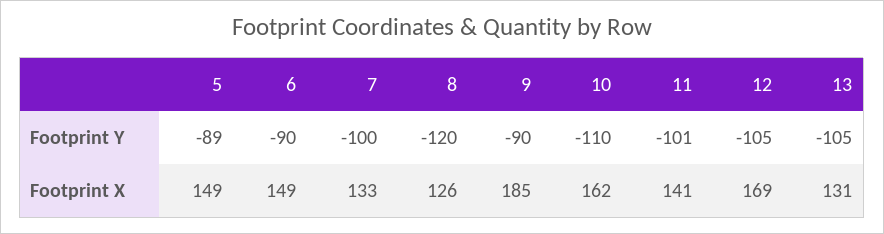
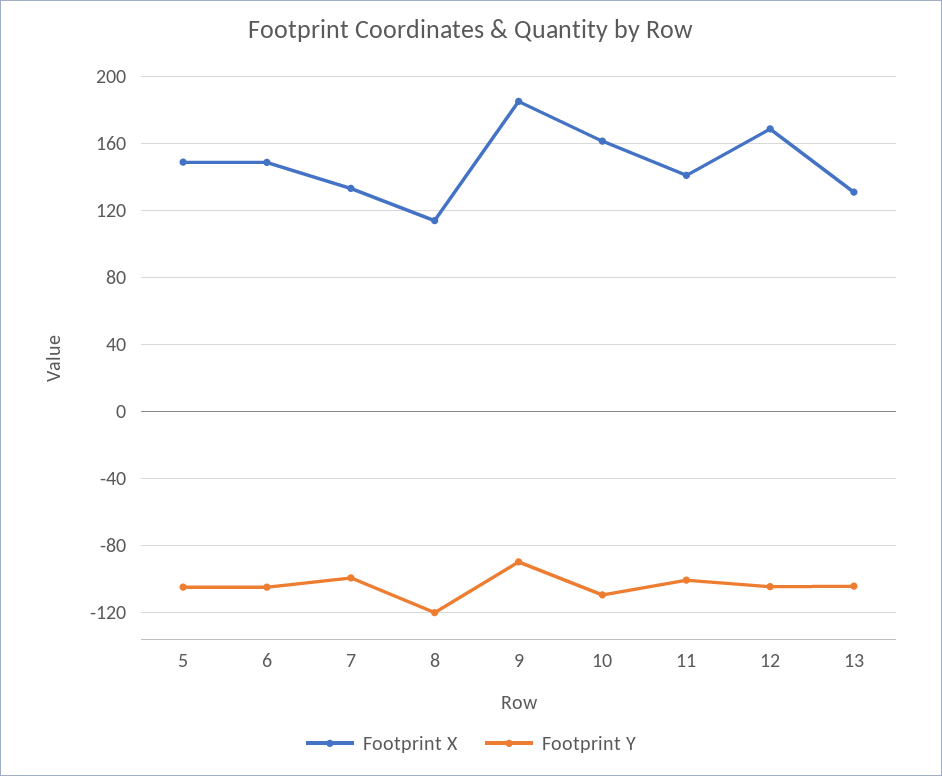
  {
    "Footprint Y": {
-     "5": -89,
+     "5": -105,
-     "6": -90,
+     "6": -105,
      "7": -100,
      "8": -120,
      "9": -90,
      "10": -110,
      "11": -101,
      "12": -105,
      "13": -105
    },
    "Footprint X": {
      "5": 149,
      "6": 149,
      "7": 133,
-     "8": 126,
+     "8": 115,
      "9": 185,
      "10": 162,
      "11": 141,
      "12": 169,
      "13": 131
    }
  }

